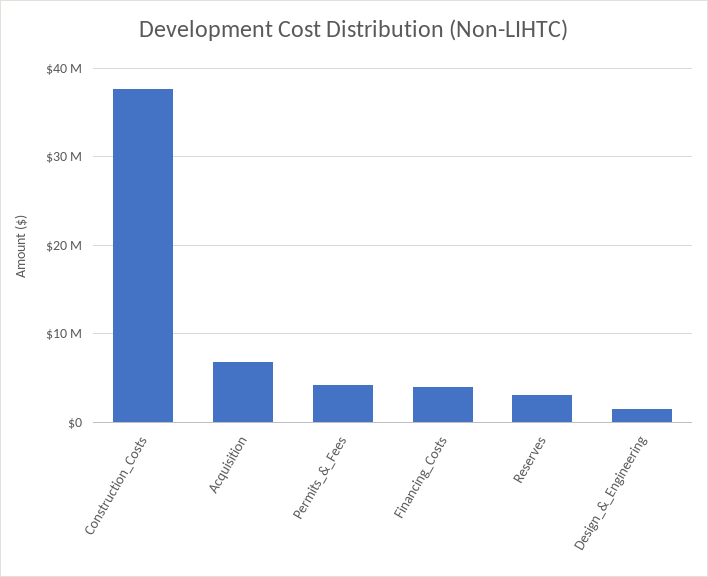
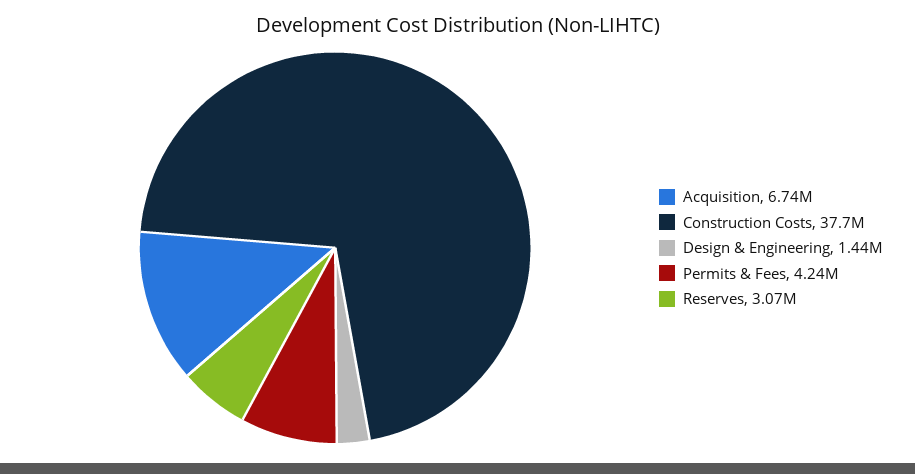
  {
    "Construction_Costs": 37700000,
    "Acquisition": 6740000,
    "Permits_&_Fees": 4240000,
-   "Financing_Costs": 4000000,
    "Reserves": 3070000,
    "Design_&_Engineering": 1440000
  }

